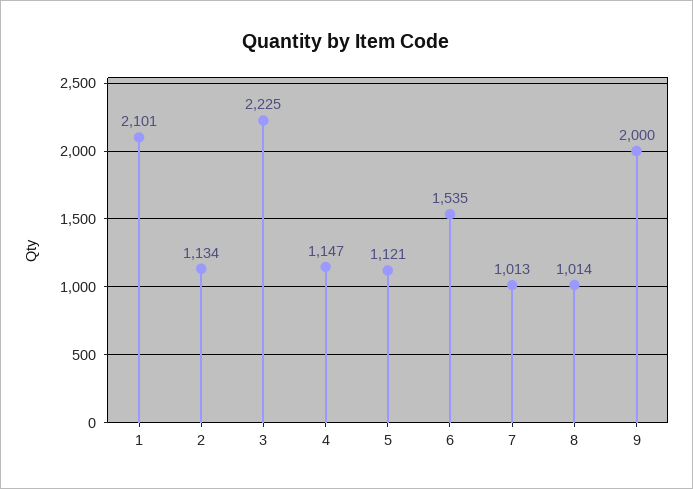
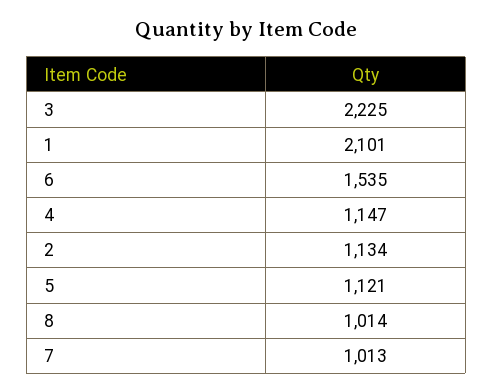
  {
    "1": 2101,
    "2": 1134,
    "3": 2225,
    "4": 1147,
    "5": 1121,
    "6": 1535,
    "7": 1013,
-   "8": 1014,
+   "8": 1014
-   "9": 2000
  }

